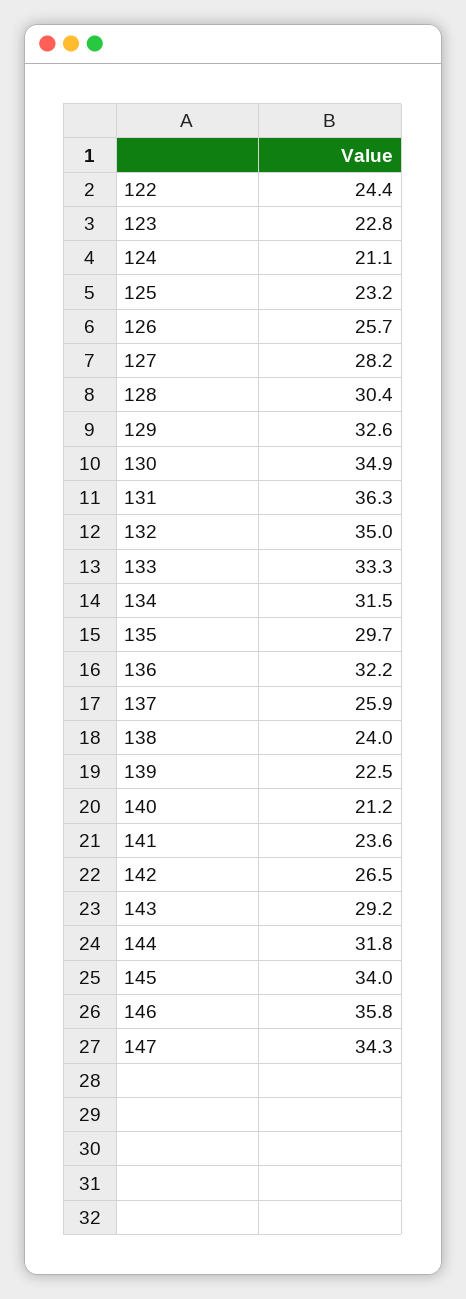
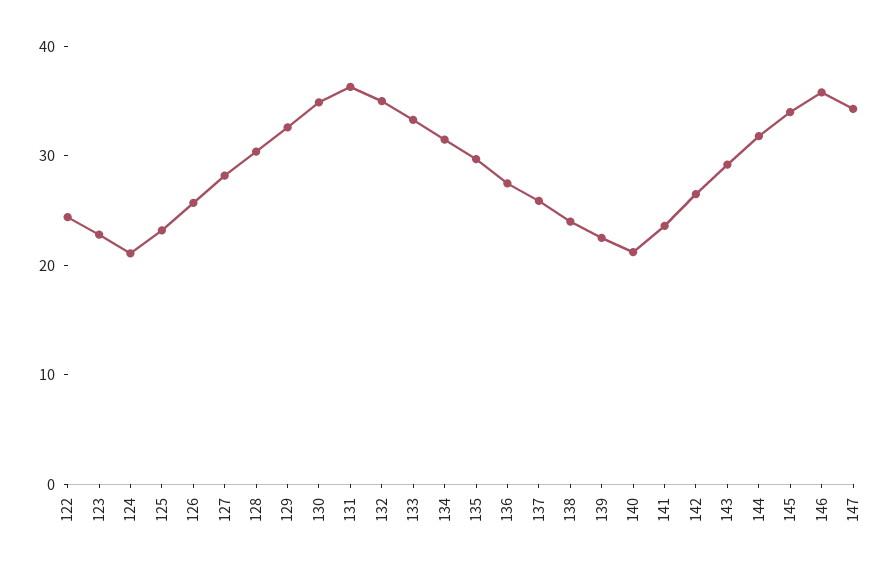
  {
    "122": 24.4,
    "123": 22.8,
    "124": 21.1,
    "125": 23.2,
    "126": 25.7,
    "127": 28.2,
    "128": 30.4,
    "129": 32.6,
    "130": 34.9,
    "131": 36.3,
    "132": 35,
    "133": 33.3,
    "134": 31.5,
    "135": 29.7,
-   "136": 32.2,
+   "136": 28,
    "137": 25.9,
    "138": 24,
    "139": 22.5,
    "140": 21.2,
    "141": 23.6,
    "142": 26.5,
    "143": 29.2,
    "144": 31.8,
    "145": 34,
    "146": 35.8,
    "147": 34.3
  }

